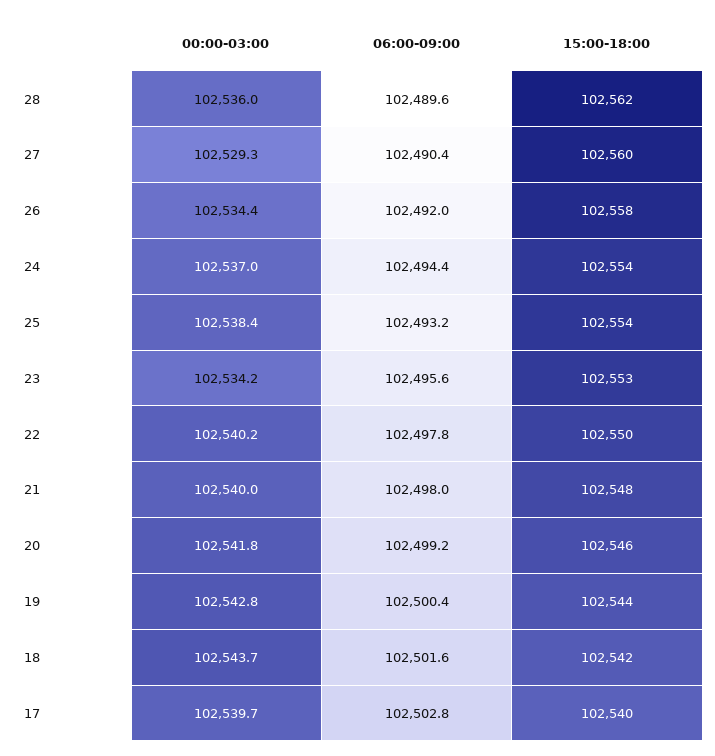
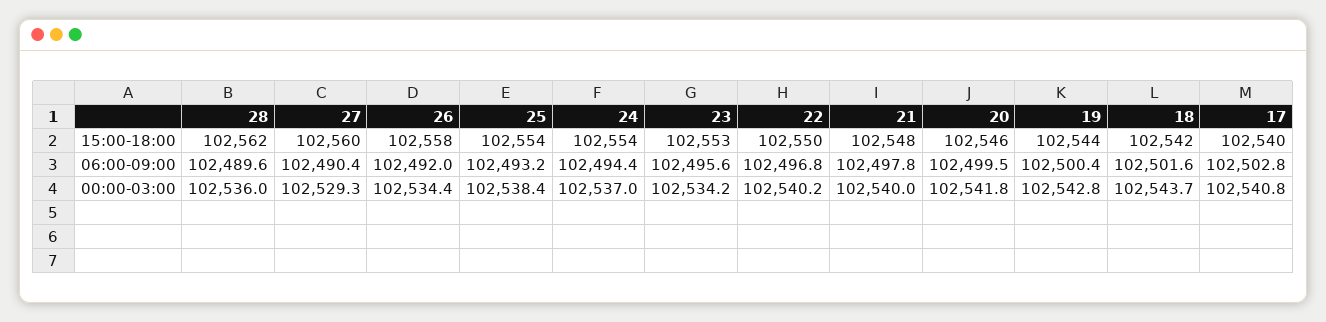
  {
    "00:00-03:00": {
      "28": 102536,
      "27": 102529.3,
      "26": 102534.4,
      "24": 102537,
      "25": 102538.4,
      "23": 102534.2,
      "22": 102540.2,
      "21": 102540,
      "20": 102541.8,
      "19": 102542.8,
      "18": 102543.7,
-     "17": 102539.7
+     "17": 102540.8
    },
    "06:00-09:00": {
      "28": 102489.6,
      "27": 102490.4,
      "26": 102492,
      "24": 102494.4,
      "25": 102493.2,
      "23": 102495.6,
-     "22": 102497.8,
+     "22": 102496.8,
-     "21": 102498,
+     "21": 102497.8,
-     "20": 102499.2,
+     "20": 102499.5,
      "19": 102500.4,
      "18": 102501.6,
      "17": 102502.8
    },
    "15:00-18:00": {
      "28": 102562,
      "27": 102560,
      "26": 102558,
      "24": 102554,
      "25": 102554,
      "23": 102553,
      "22": 102550,
      "21": 102548,
      "20": 102546,
      "19": 102544,
      "18": 102542,
      "17": 102540
    }
  }

